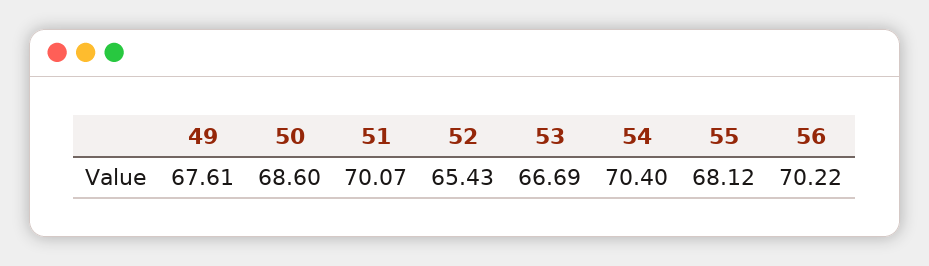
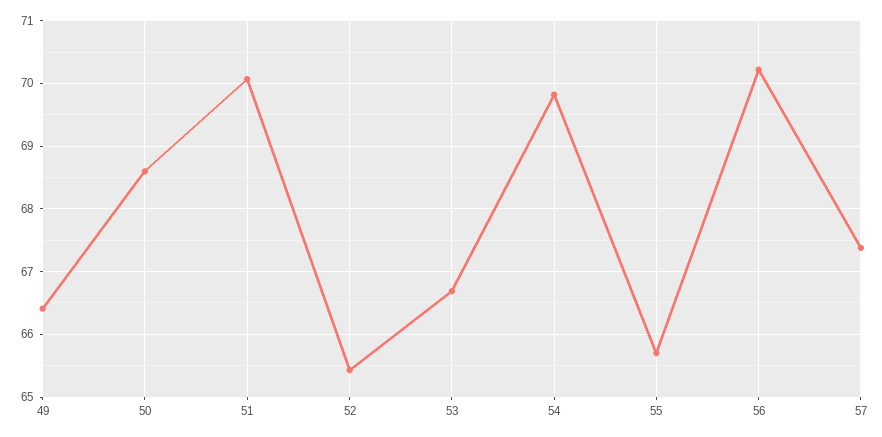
  {
-   "49": 67.61,
+   "49": 66.4,
    "50": 68.6,
    "51": 70.07,
    "52": 65.43,
    "53": 66.69,
-   "54": 70.4,
+   "54": 69.8,
-   "55": 68.12,
+   "55": 65.7,
-   "56": 70.22
+   "56": 70.22,
+   "57": 67.4
  }

